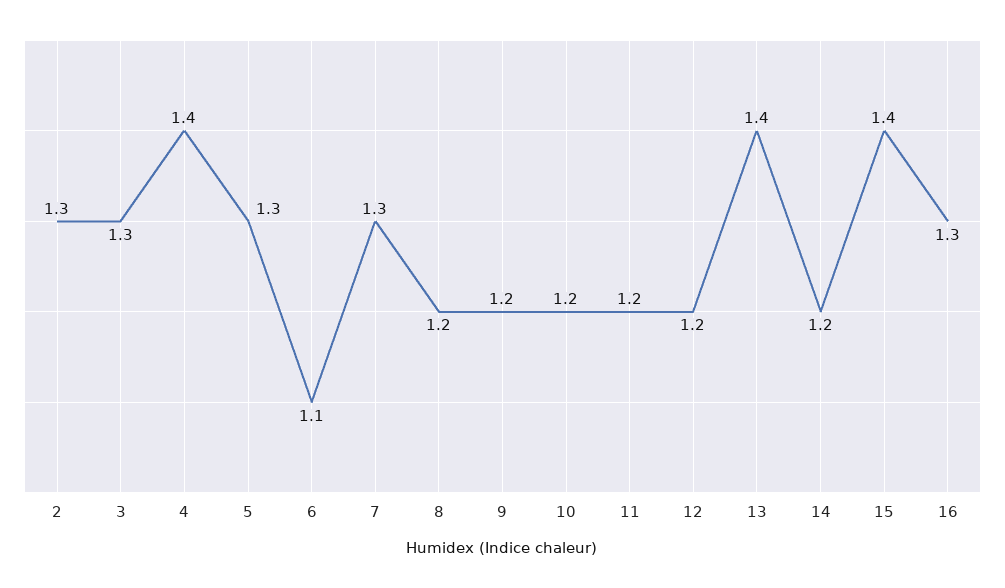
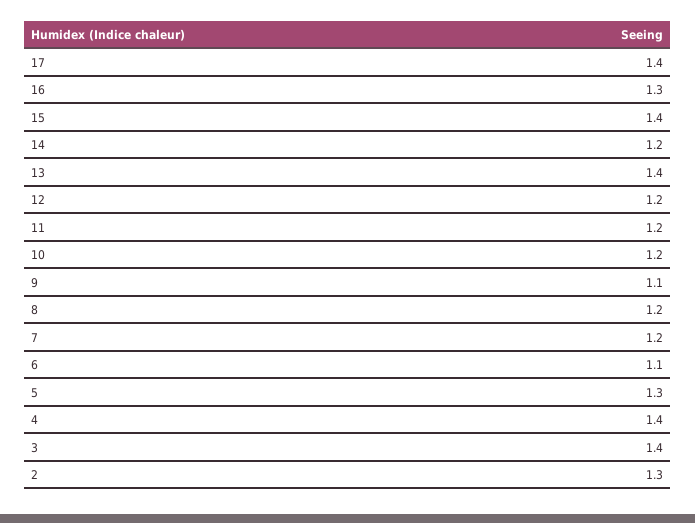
  {
    "2": 1.3,
-   "3": 1.3,
+   "3": 1.4,
    "4": 1.4,
    "5": 1.3,
    "6": 1.1,
-   "7": 1.3,
+   "7": 1.2,
    "8": 1.2,
-   "9": 1.2,
+   "9": 1.1,
    "10": 1.2,
    "11": 1.2,
    "12": 1.2,
    "13": 1.4,
    "14": 1.2,
    "15": 1.4,
-   "16": 1.3
+   "16": 1.3,
+   "17": 1.4
  }

